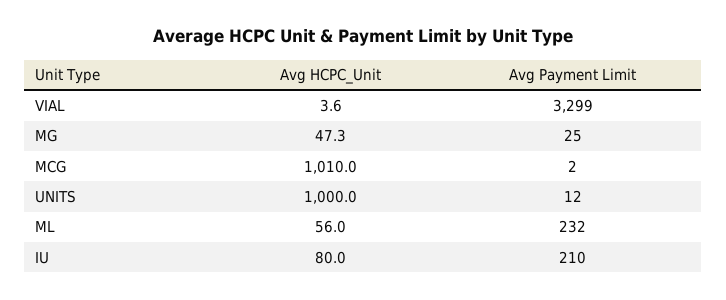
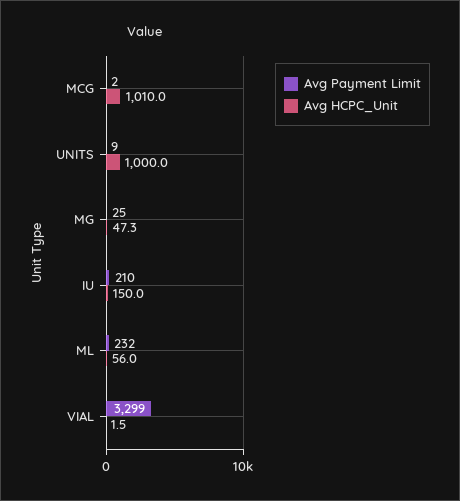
  {
    "Avg HCPC_Unit": {
-     "VIAL": 3.6,
+     "VIAL": 1.5,
      "MG": 47.3,
      "MCG": 1010,
      "UNITS": 1000,
      "ML": 56,
-     "IU": 80
+     "IU": 150
    },
    "Avg Payment Limit": {
      "VIAL": 3299,
      "MG": 25,
      "MCG": 2,
-     "UNITS": 12,
+     "UNITS": 9,
      "ML": 232,
      "IU": 210
    }
  }

